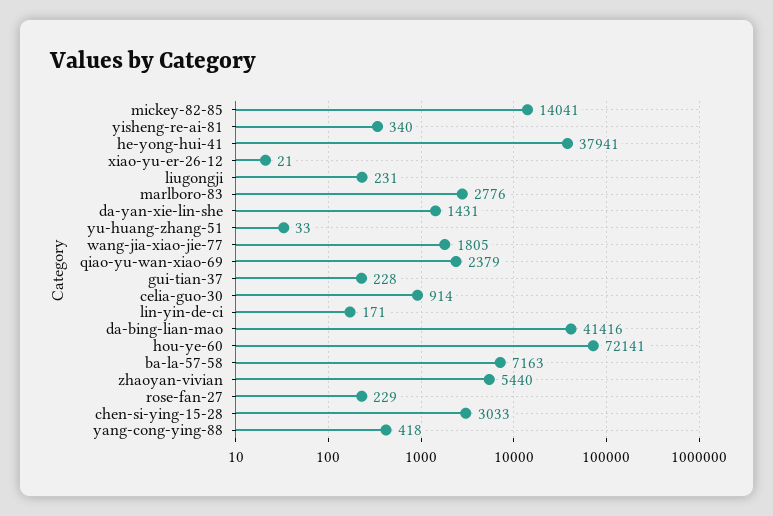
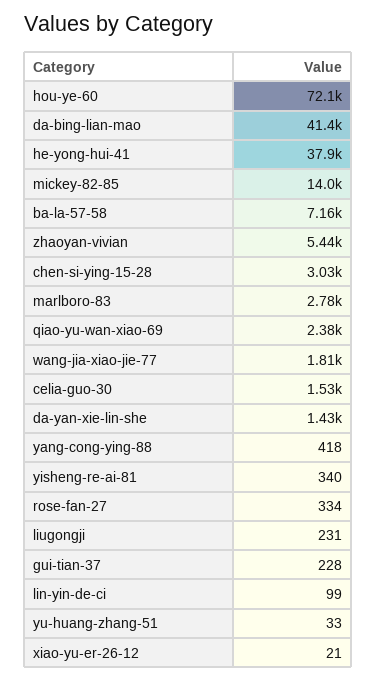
  {
    "mickey-82-85": 14041,
    "yisheng-re-ai-81": 340,
    "he-yong-hui-41": 37941,
    "xiao-yu-er-26-12": 21,
    "liugongji": 231,
    "marlboro-83": 2776,
    "da-yan-xie-lin-she": 1431,
    "yu-huang-zhang-51": 33,
    "wang-jia-xiao-jie-77": 1805,
    "qiao-yu-wan-xiao-69": 2379,
    "gui-tian-37": 228,
-   "celia-guo-30": 914,
+   "celia-guo-30": 1530,
-   "lin-yin-de-ci": 171,
+   "lin-yin-de-ci": 99,
    "da-bing-lian-mao": 41416,
    "hou-ye-60": 72141,
    "ba-la-57-58": 7163,
    "zhaoyan-vivian": 5440,
-   "rose-fan-27": 229,
+   "rose-fan-27": 334,
    "chen-si-ying-15-28": 3033,
    "yang-cong-ying-88": 418
  }

